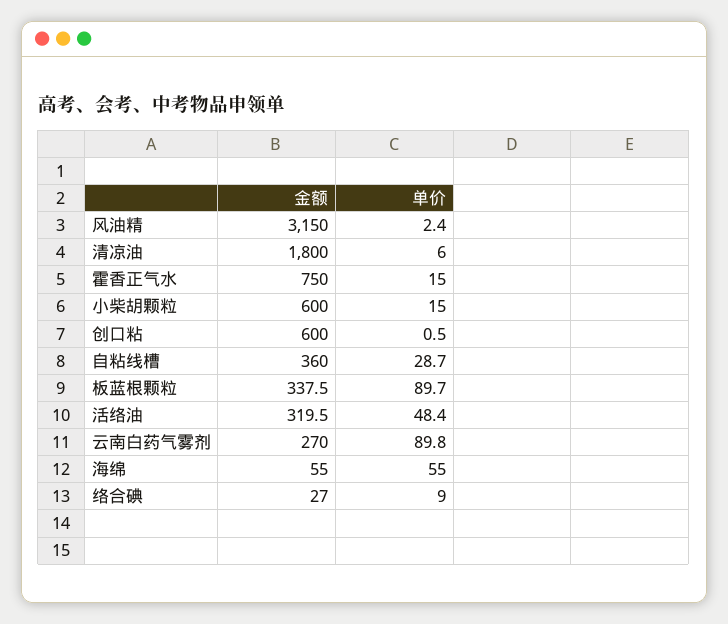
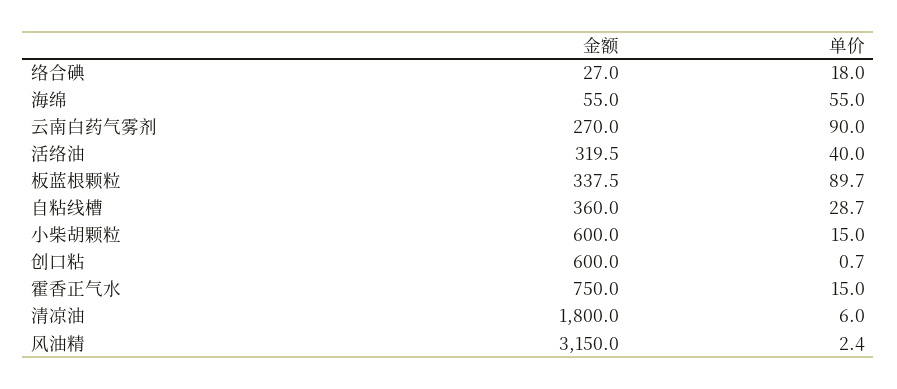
  {
    "金额": {
      "风油精": 3150,
      "清凉油": 1800,
      "霍香正气水": 750,
      "小柴胡颗粒": 600,
      "创口粘": 600,
      "自粘线槽": 360,
      "板蓝根颗粒": 337.5,
      "活络油": 319.5,
      "云南白药气雾剂": 270,
      "海绵": 55,
      "络合碘": 27
    },
    "单价": {
      "风油精": 2.4,
      "清凉油": 6,
      "霍香正气水": 15,
      "小柴胡颗粒": 15,
-     "创口粘": 0.5,
+     "创口粘": 0.7,
      "自粘线槽": 28.7,
      "板蓝根颗粒": 89.7,
-     "活络油": 48.4,
+     "活络油": 40,
-     "云南白药气雾剂": 89.8,
+     "云南白药气雾剂": 90,
      "海绵": 55,
-     "络合碘": 9
+     "络合碘": 18
    }
  }

